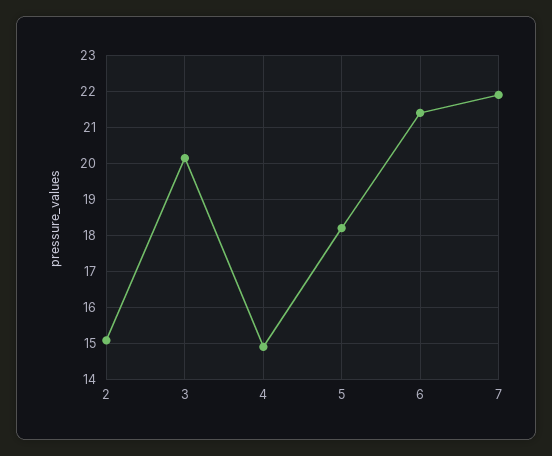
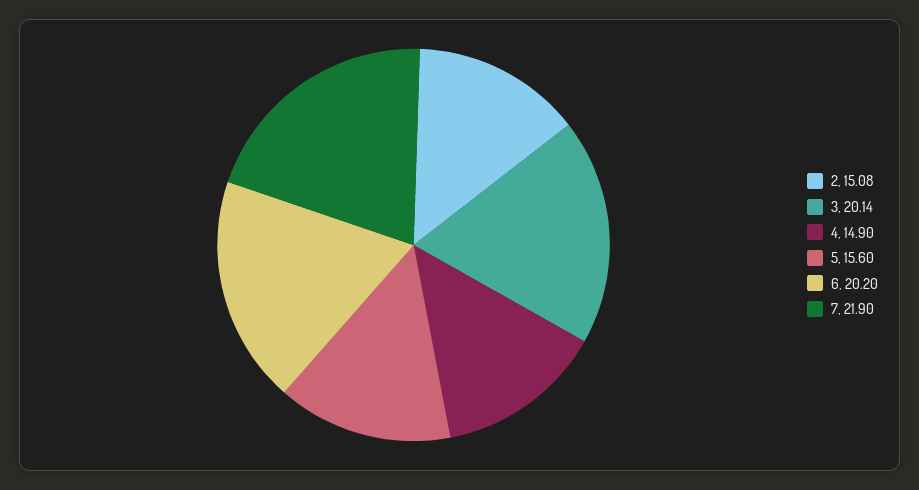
  {
    "2": 15.08,
    "3": 20.14,
    "4": 14.9,
-   "5": 18.2,
+   "5": 15.6,
-   "6": 21.4,
+   "6": 20.2,
    "7": 21.9
  }

